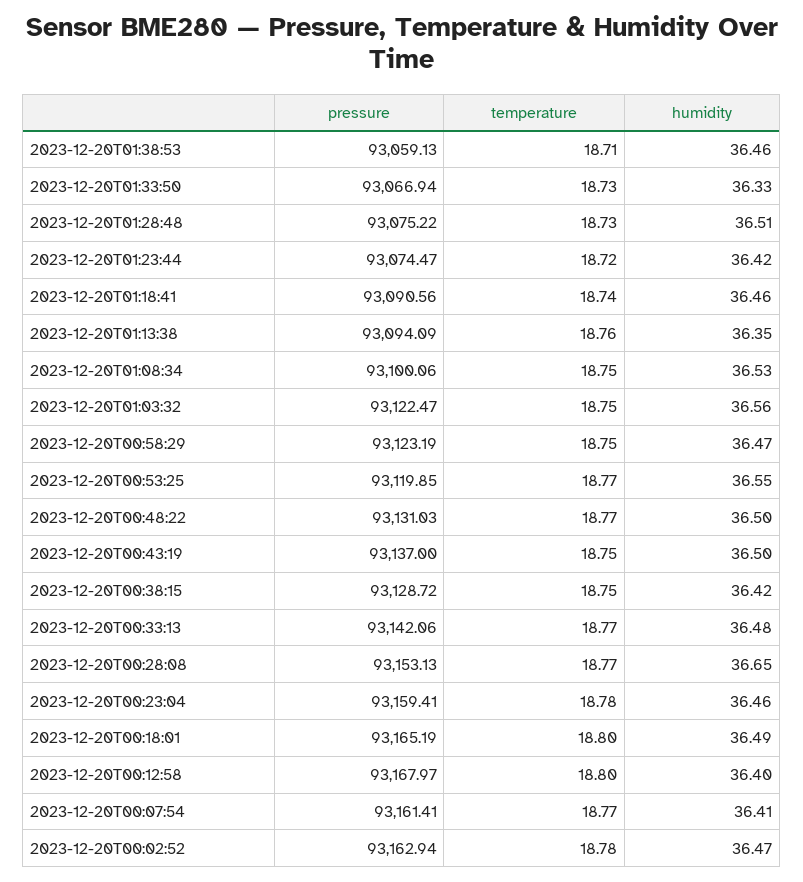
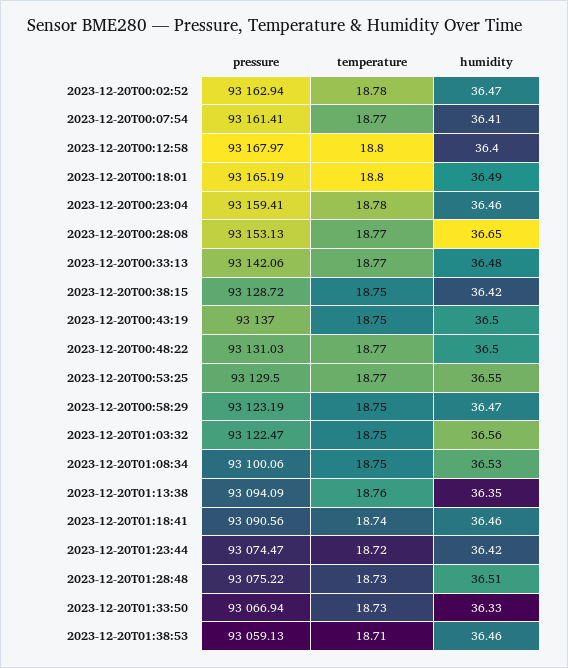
  {
    "pressure": {
      "2023-12-20T01:38:53": 93059.13,
      "2023-12-20T01:33:50": 93066.94,
      "2023-12-20T01:28:48": 93075.22,
      "2023-12-20T01:23:44": 93074.47,
      "2023-12-20T01:18:41": 93090.56,
      "2023-12-20T01:13:38": 93094.09,
      "2023-12-20T01:08:34": 93100.06,
      "2023-12-20T01:03:32": 93122.47,
      "2023-12-20T00:58:29": 93123.19,
-     "2023-12-20T00:53:25": 93119.85,
+     "2023-12-20T00:53:25": 93129.5,
      "2023-12-20T00:48:22": 93131.03,
      "2023-12-20T00:43:19": 93137,
      "2023-12-20T00:38:15": 93128.72,
      "2023-12-20T00:33:13": 93142.06,
      "2023-12-20T00:28:08": 93153.13,
      "2023-12-20T00:23:04": 93159.41,
      "2023-12-20T00:18:01": 93165.19,
      "2023-12-20T00:12:58": 93167.97,
      "2023-12-20T00:07:54": 93161.41,
      "2023-12-20T00:02:52": 93162.94
    },
    "temperature": {
      "2023-12-20T01:38:53": 18.71,
      "2023-12-20T01:33:50": 18.73,
      "2023-12-20T01:28:48": 18.73,
      "2023-12-20T01:23:44": 18.72,
      "2023-12-20T01:18:41": 18.74,
      "2023-12-20T01:13:38": 18.76,
      "2023-12-20T01:08:34": 18.75,
      "2023-12-20T01:03:32": 18.75,
      "2023-12-20T00:58:29": 18.75,
      "2023-12-20T00:53:25": 18.77,
      "2023-12-20T00:48:22": 18.77,
      "2023-12-20T00:43:19": 18.75,
      "2023-12-20T00:38:15": 18.75,
      "2023-12-20T00:33:13": 18.77,
      "2023-12-20T00:28:08": 18.77,
      "2023-12-20T00:23:04": 18.78,
      "2023-12-20T00:18:01": 18.8,
      "2023-12-20T00:12:58": 18.8,
      "2023-12-20T00:07:54": 18.77,
      "2023-12-20T00:02:52": 18.78
    },
    "humidity": {
      "2023-12-20T01:38:53": 36.46,
      "2023-12-20T01:33:50": 36.33,
      "2023-12-20T01:28:48": 36.51,
      "2023-12-20T01:23:44": 36.42,
      "2023-12-20T01:18:41": 36.46,
      "2023-12-20T01:13:38": 36.35,
      "2023-12-20T01:08:34": 36.53,
      "2023-12-20T01:03:32": 36.56,
      "2023-12-20T00:58:29": 36.47,
      "2023-12-20T00:53:25": 36.55,
      "2023-12-20T00:48:22": 36.5,
      "2023-12-20T00:43:19": 36.5,
      "2023-12-20T00:38:15": 36.42,
      "2023-12-20T00:33:13": 36.48,
      "2023-12-20T00:28:08": 36.65,
      "2023-12-20T00:23:04": 36.46,
      "2023-12-20T00:18:01": 36.49,
      "2023-12-20T00:12:58": 36.4,
      "2023-12-20T00:07:54": 36.41,
      "2023-12-20T00:02:52": 36.47
    }
  }

